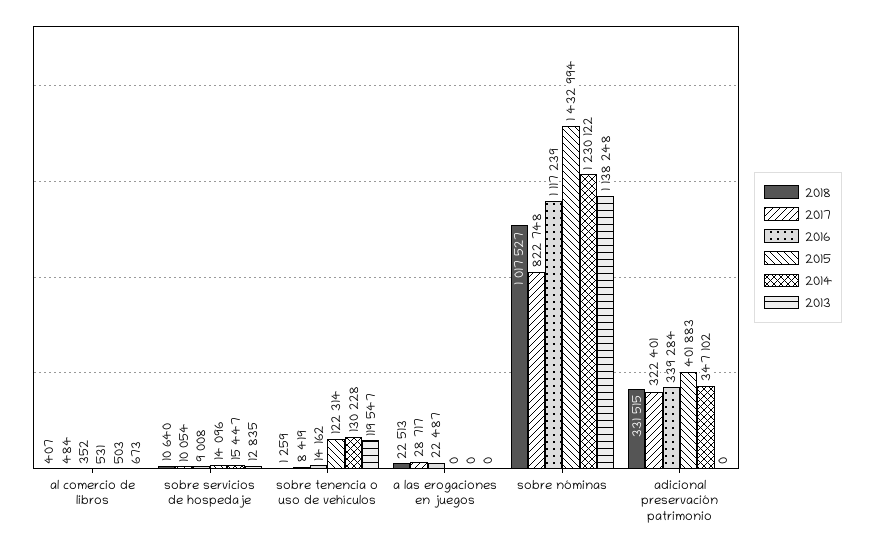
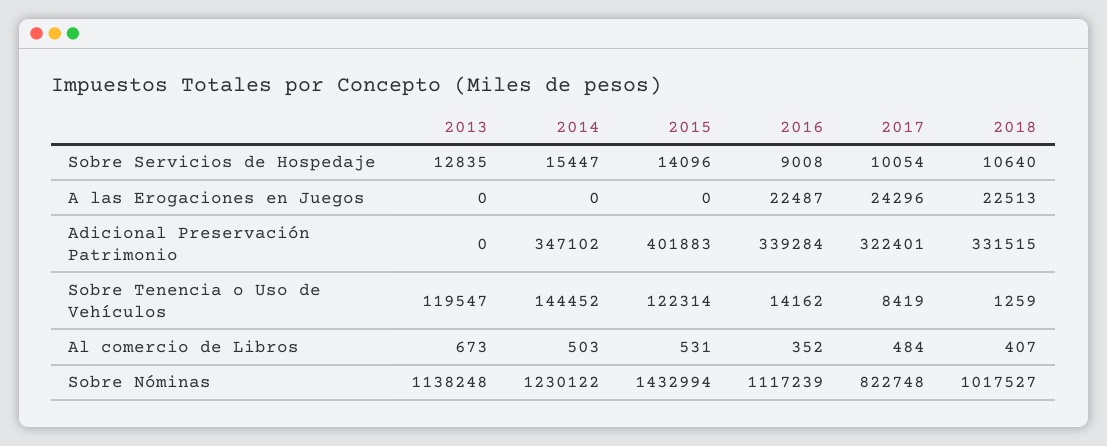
  {
    "2018": {
      "al comercio de libros": 407,
      "sobre servicios de hospedaje": 10640,
      "sobre tenencia o uso de vehículos": 1259,
      "a las erogaciones en juegos": 22513,
      "sobre nóminas": 1017527,
      "adicional preservación patrimonio": 331515
    },
    "2017": {
      "al comercio de libros": 484,
      "sobre servicios de hospedaje": 10054,
      "sobre tenencia o uso de vehículos": 8419,
-     "a las erogaciones en juegos": 28717,
+     "a las erogaciones en juegos": 24296,
      "sobre nóminas": 822748,
      "adicional preservación patrimonio": 322401
    },
    "2016": {
      "al comercio de libros": 352,
      "sobre servicios de hospedaje": 9008,
      "sobre tenencia o uso de vehículos": 14162,
      "a las erogaciones en juegos": 22487,
      "sobre nóminas": 1117239,
      "adicional preservación patrimonio": 339284
    },
    "2015": {
      "al comercio de libros": 531,
      "sobre servicios de hospedaje": 14096,
      "sobre tenencia o uso de vehículos": 122314,
      "a las erogaciones en juegos": 0,
      "sobre nóminas": 1432994,
      "adicional preservación patrimonio": 401883
    },
    "2014": {
      "al comercio de libros": 503,
      "sobre servicios de hospedaje": 15447,
-     "sobre tenencia o uso de vehículos": 130228,
+     "sobre tenencia o uso de vehículos": 144452,
      "a las erogaciones en juegos": 0,
      "sobre nóminas": 1230122,
      "adicional preservación patrimonio": 347102
    },
    "2013": {
      "al comercio de libros": 673,
      "sobre servicios de hospedaje": 12835,
      "sobre tenencia o uso de vehículos": 119547,
      "a las erogaciones en juegos": 0,
      "sobre nóminas": 1138248,
      "adicional preservación patrimonio": 0
    }
  }

